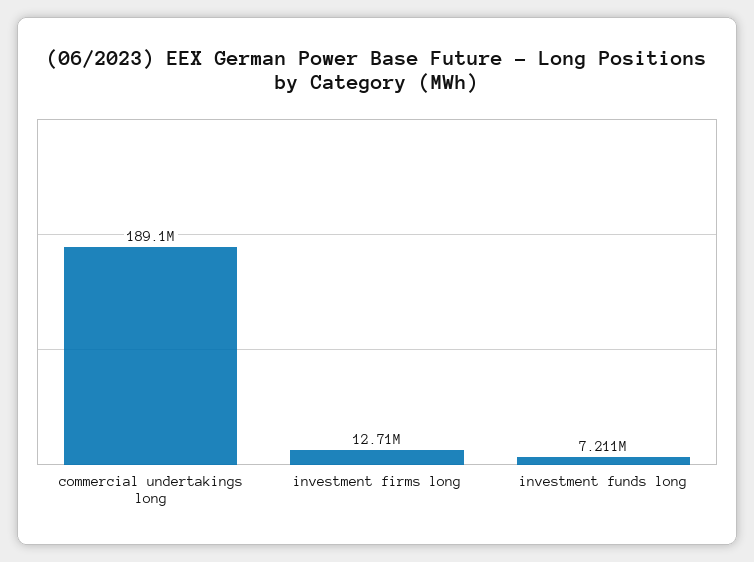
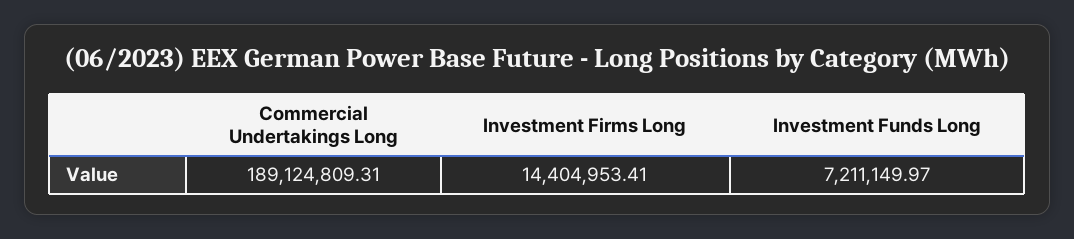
  {
    "commercial undertakings long": 189124809.31,
-   "investment firms long": 12710000,
+   "investment firms long": 14404953.41,
    "investment funds long": 7211149.97
  }

